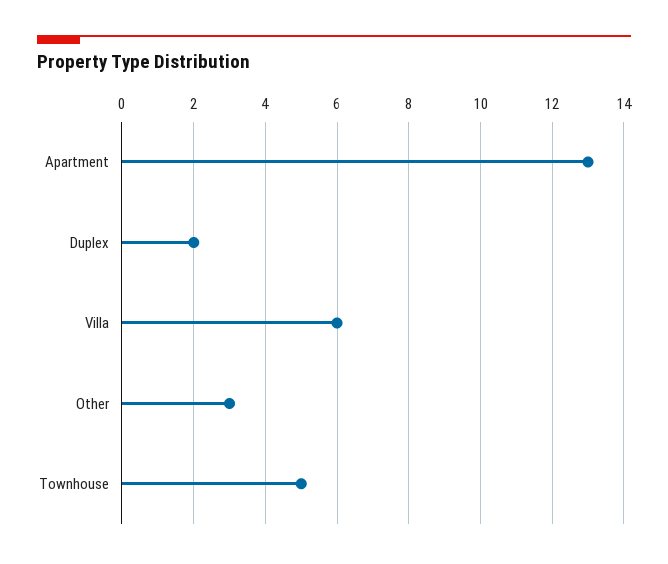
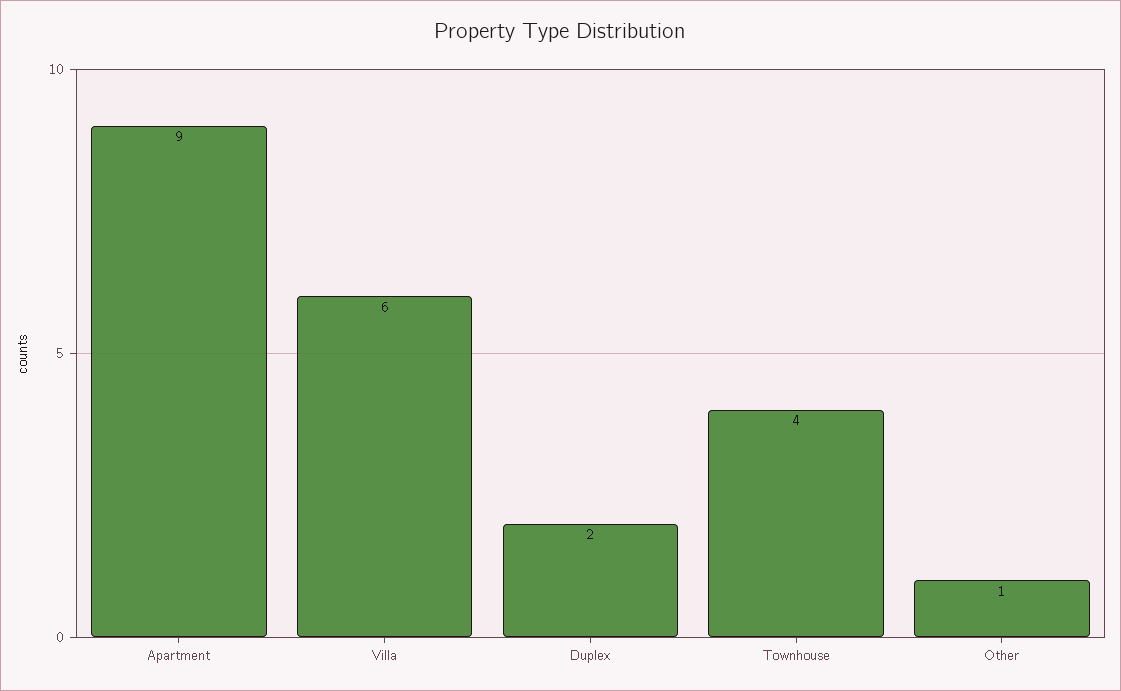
  {
-   "Apartment": 13,
+   "Apartment": 9,
    "Duplex": 2,
    "Villa": 6,
-   "Other": 3,
+   "Other": 1,
-   "Townhouse": 5
+   "Townhouse": 4
  }

